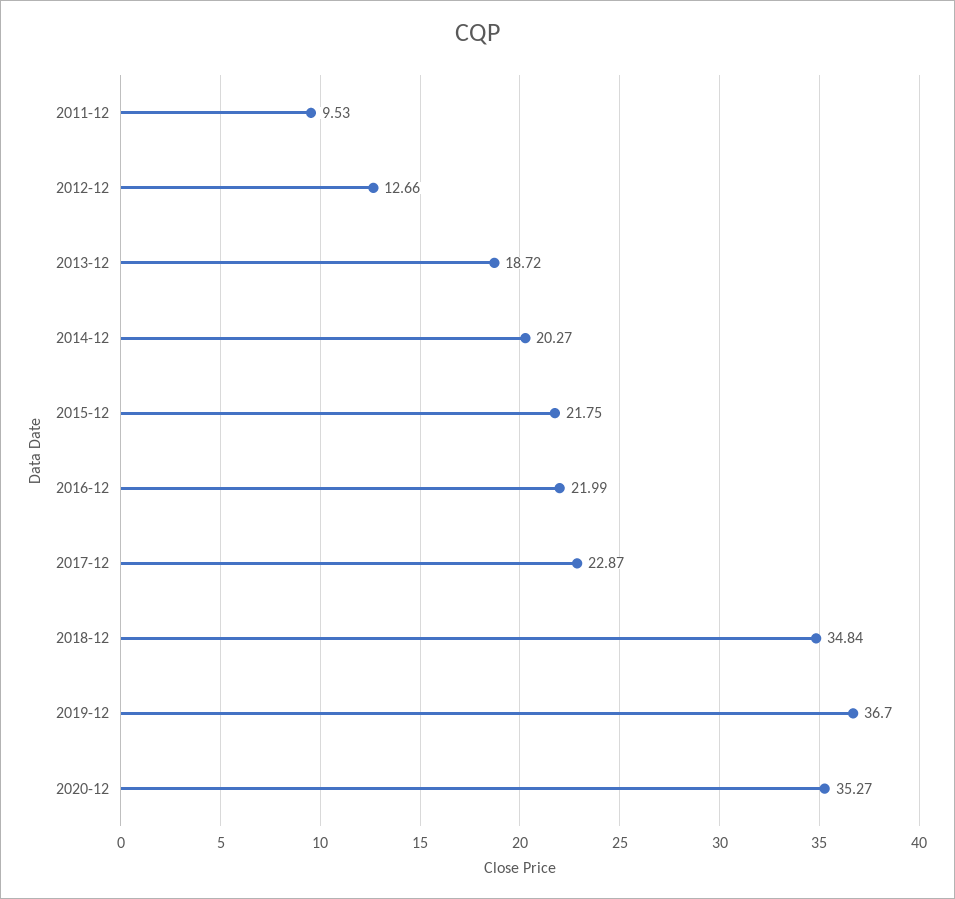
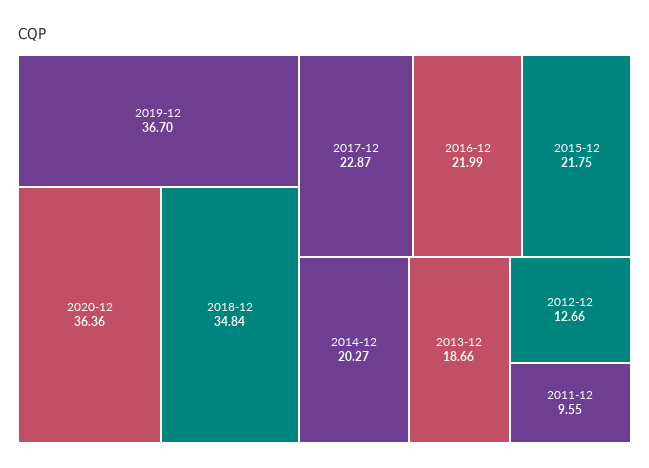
  {
-   "2011-12": 9.53,
+   "2011-12": 9.55,
    "2012-12": 12.66,
-   "2013-12": 18.72,
+   "2013-12": 18.66,
    "2014-12": 20.27,
    "2015-12": 21.75,
    "2016-12": 21.99,
    "2017-12": 22.87,
    "2018-12": 34.84,
    "2019-12": 36.7,
-   "2020-12": 35.27
+   "2020-12": 36.36
  }

